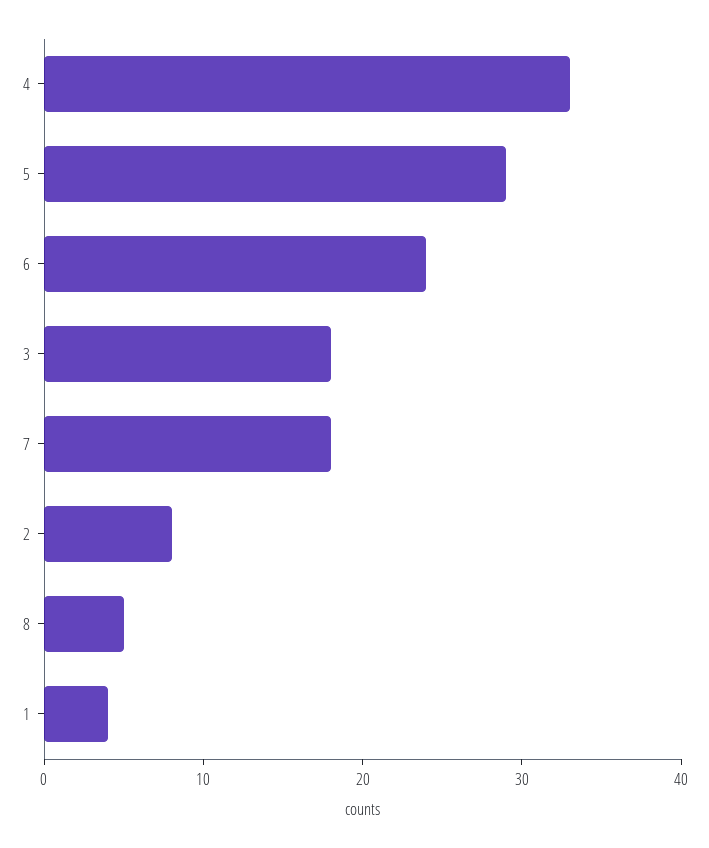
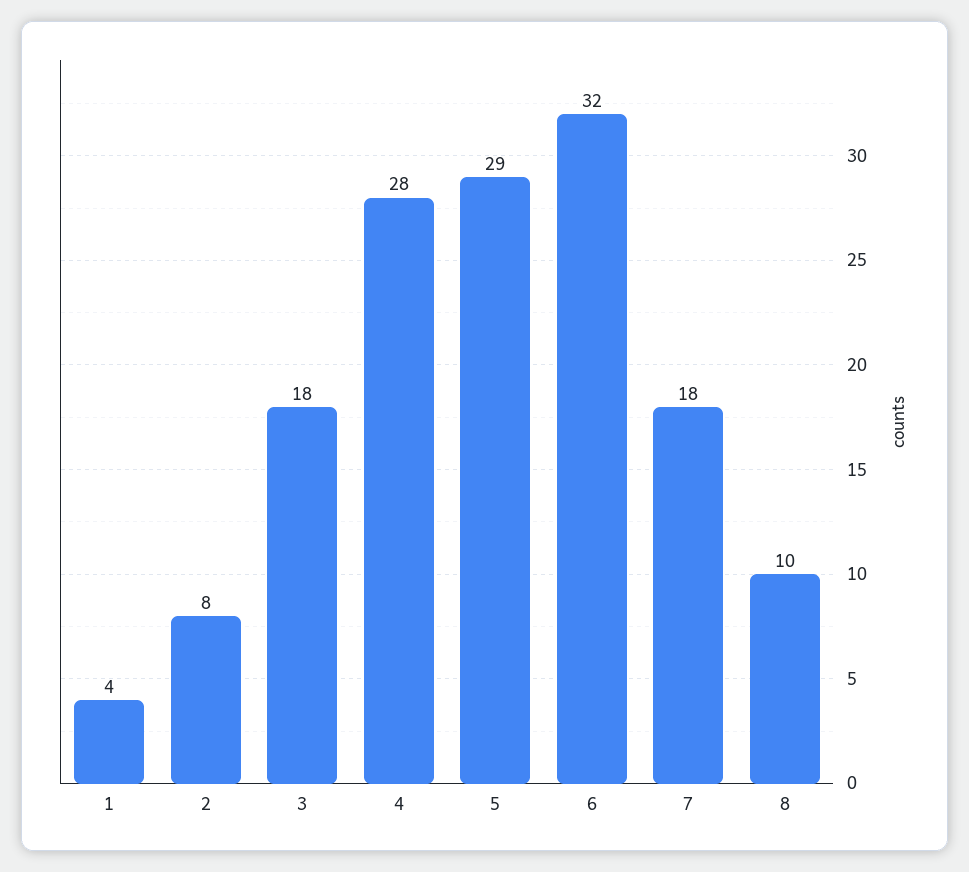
  {
-   "4": 33,
+   "4": 28,
    "5": 29,
-   "6": 24,
+   "6": 32,
    "3": 18,
    "7": 18,
    "2": 8,
-   "8": 5,
+   "8": 10,
    "1": 4
  }

